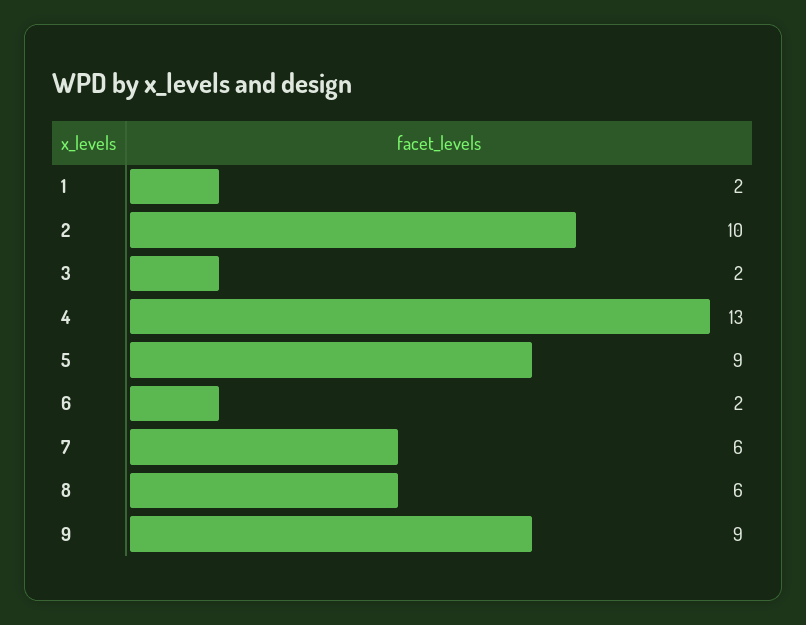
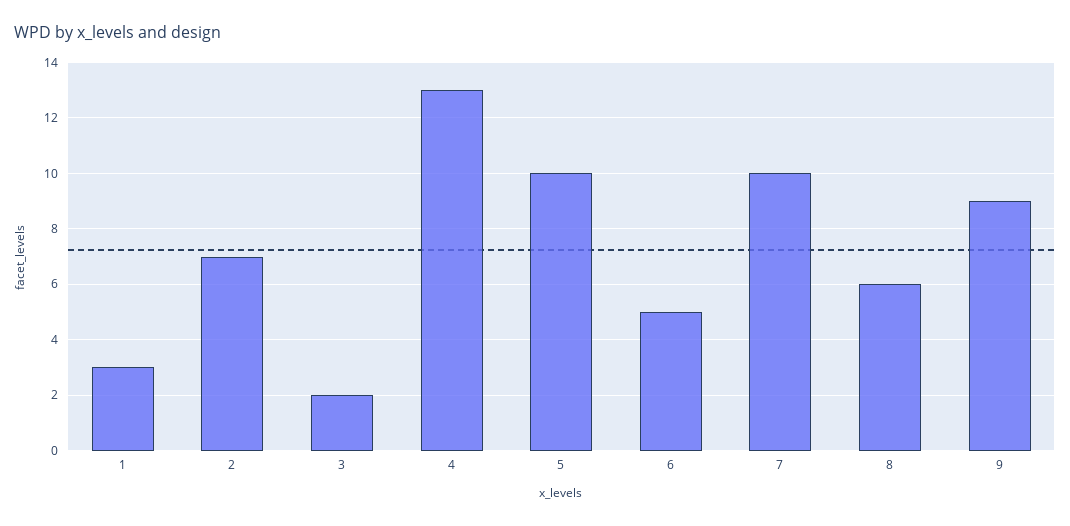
  {
-   "1": 2,
+   "1": 3,
-   "2": 10,
+   "2": 7,
    "3": 2,
    "4": 13,
-   "5": 9,
+   "5": 10,
-   "6": 2,
+   "6": 5,
-   "7": 6,
+   "7": 10,
    "8": 6,
    "9": 9
  }

